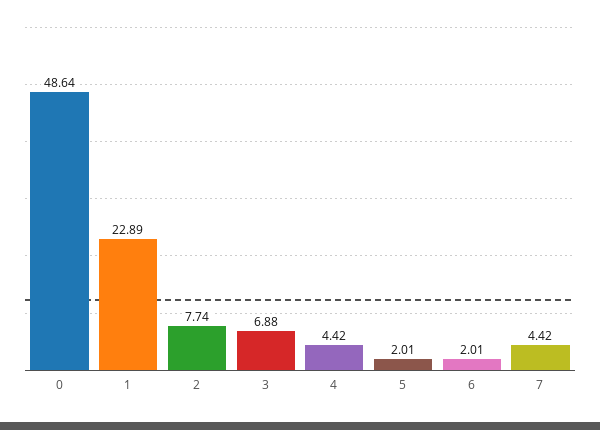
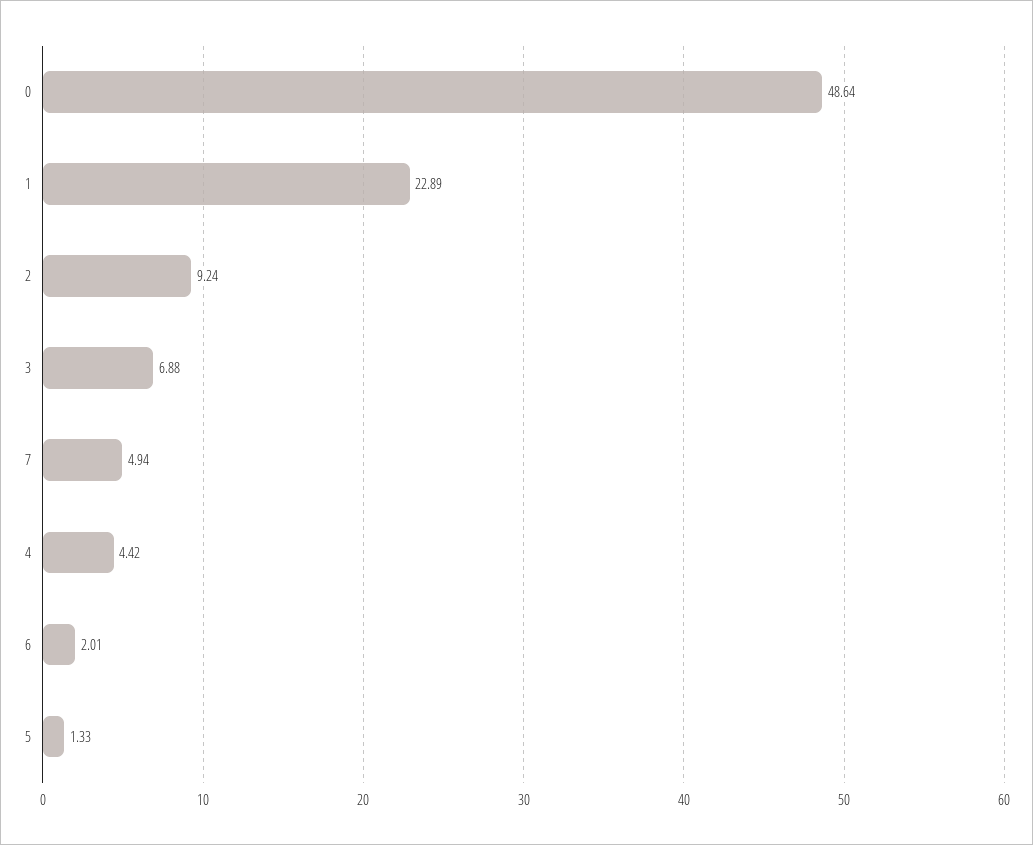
  {
    "0": 48.64,
    "1": 22.89,
-   "2": 7.74,
+   "2": 9.24,
    "3": 6.88,
    "4": 4.42,
-   "5": 2.01,
+   "5": 1.33,
    "6": 2.01,
-   "7": 4.42
+   "7": 4.94
  }

